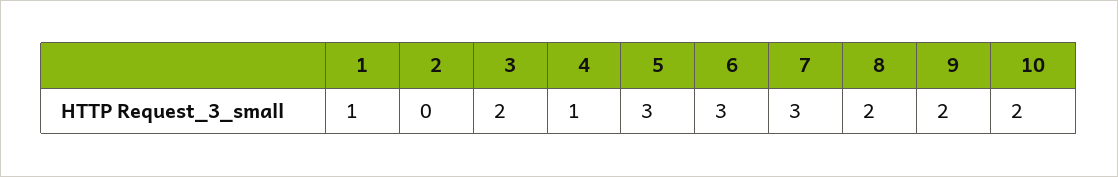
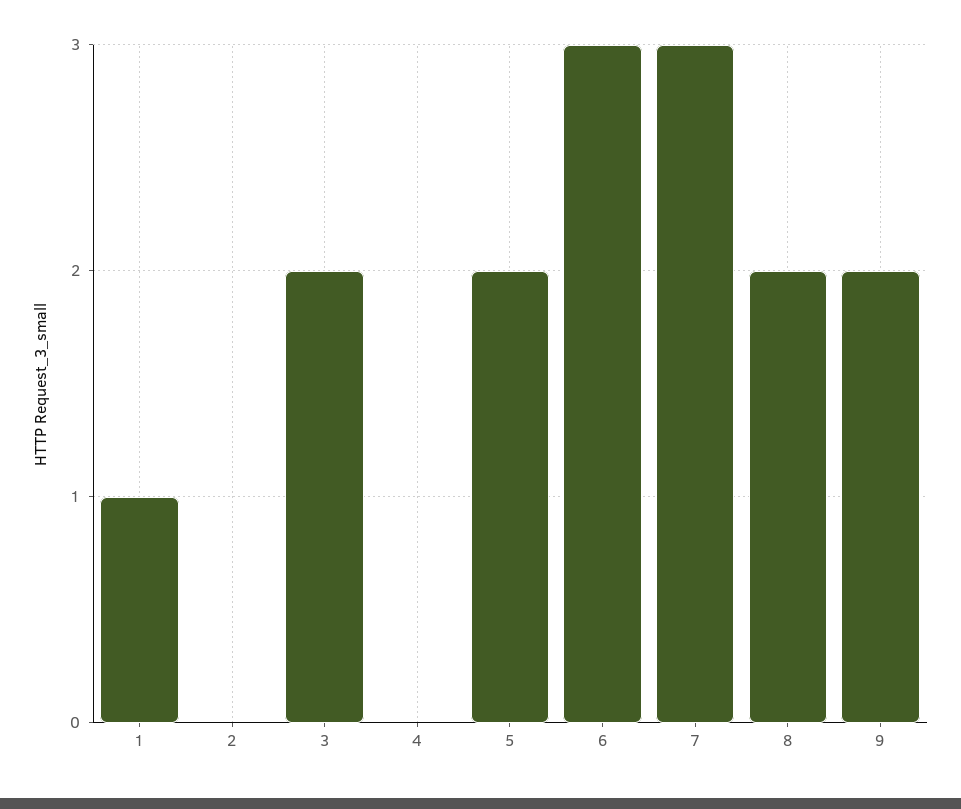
  {
    "1": 1,
    "2": 0,
    "3": 2,
-   "4": 1,
+   "4": 0,
-   "5": 3,
+   "5": 2,
    "6": 3,
    "7": 3,
    "8": 2,
-   "9": 2,
+   "9": 2
-   "10": 2
  }

